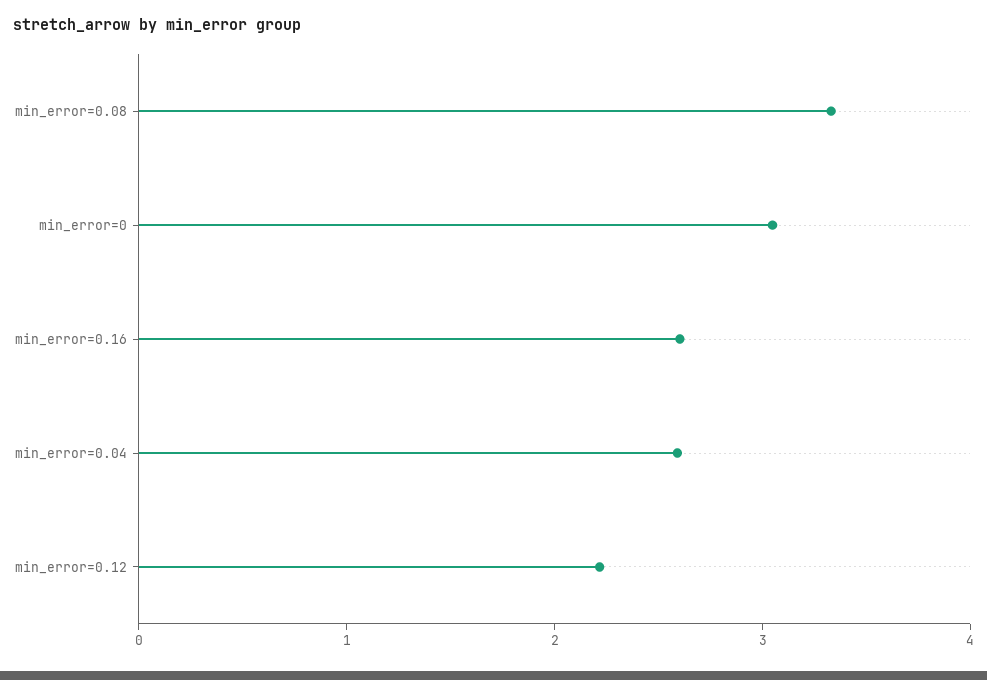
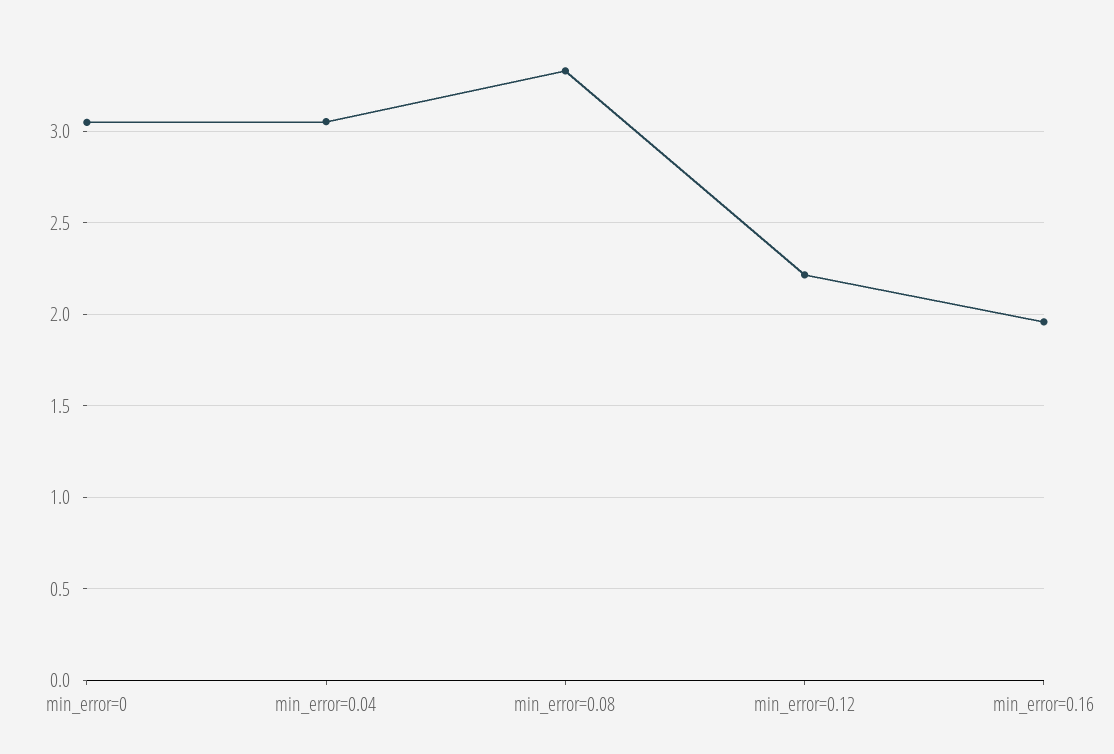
  {
    "min_error=0.08": 3.35,
    "min_error=0": 3.05,
-   "min_error=0.16": 2.6,
+   "min_error=0.16": 1.95,
-   "min_error=0.04": 2.6,
+   "min_error=0.04": 3.05,
    "min_error=0.12": 2.2
  }

